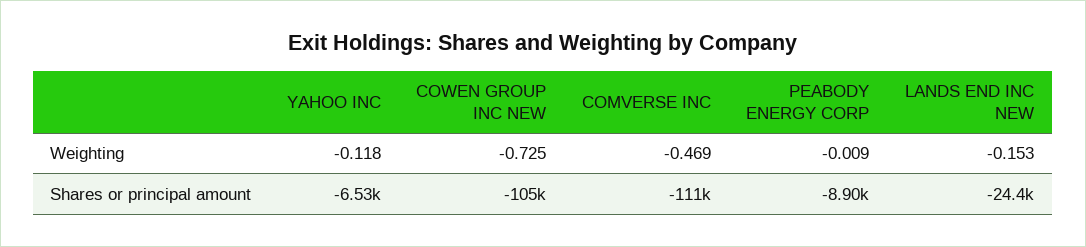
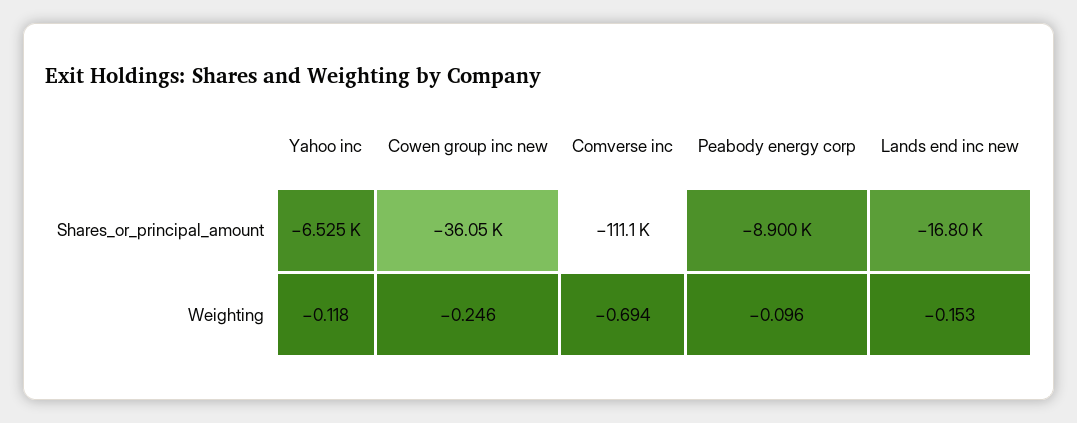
  {
    "YAHOO INC": {
      "Weighting": -0.118,
      "Shares or principal amount": -6525
    },
    "COWEN GROUP INC NEW": {
-     "Weighting": -0.725,
+     "Weighting": -0.246,
-     "Shares or principal amount": -105000
+     "Shares or principal amount": -36050
    },
    "COMVERSE INC": {
-     "Weighting": -0.469,
+     "Weighting": -0.694,
      "Shares or principal amount": -111100
    },
    "PEABODY ENERGY CORP": {
-     "Weighting": -0.009,
+     "Weighting": -0.096,
      "Shares or principal amount": -8900
    },
    "LANDS END INC NEW": {
      "Weighting": -0.153,
-     "Shares or principal amount": -24400
+     "Shares or principal amount": -16800
    }
  }

